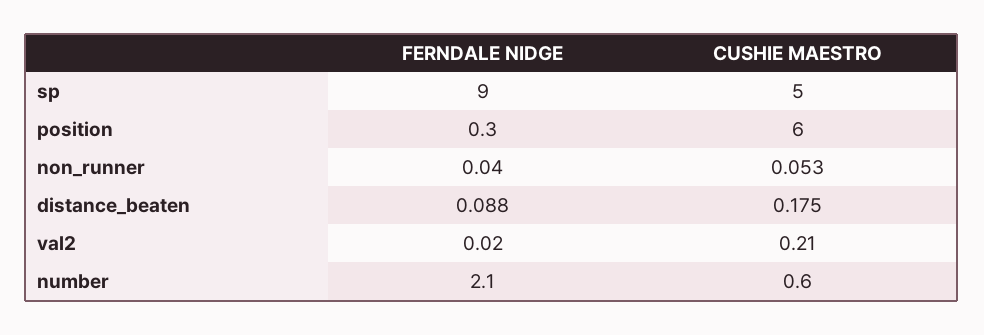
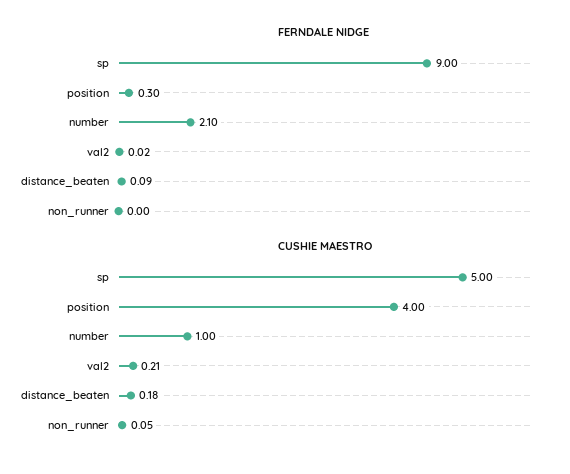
  {
    "FERNDALE NIDGE": {
      "sp": 9,
      "position": 0.3,
-     "non_runner": 0.04,
+     "non_runner": 0,
      "distance_beaten": 0.088,
      "val2": 0.02,
      "number": 2.1
    },
    "CUSHIE MAESTRO": {
      "sp": 5,
-     "position": 6,
+     "position": 4,
      "non_runner": 0.053,
      "distance_beaten": 0.175,
      "val2": 0.21,
-     "number": 0.6
+     "number": 1
    }
  }

